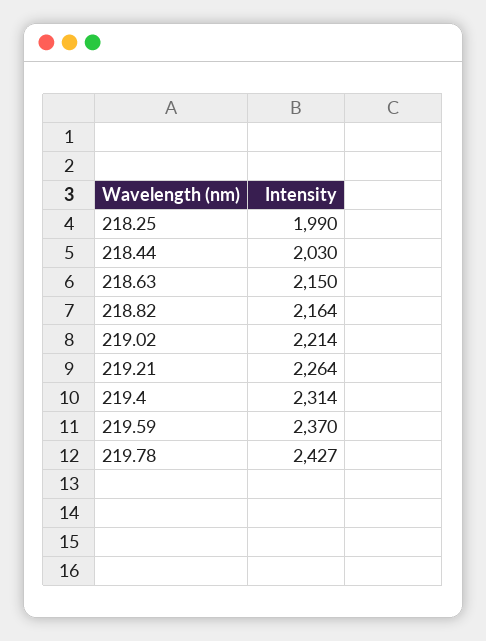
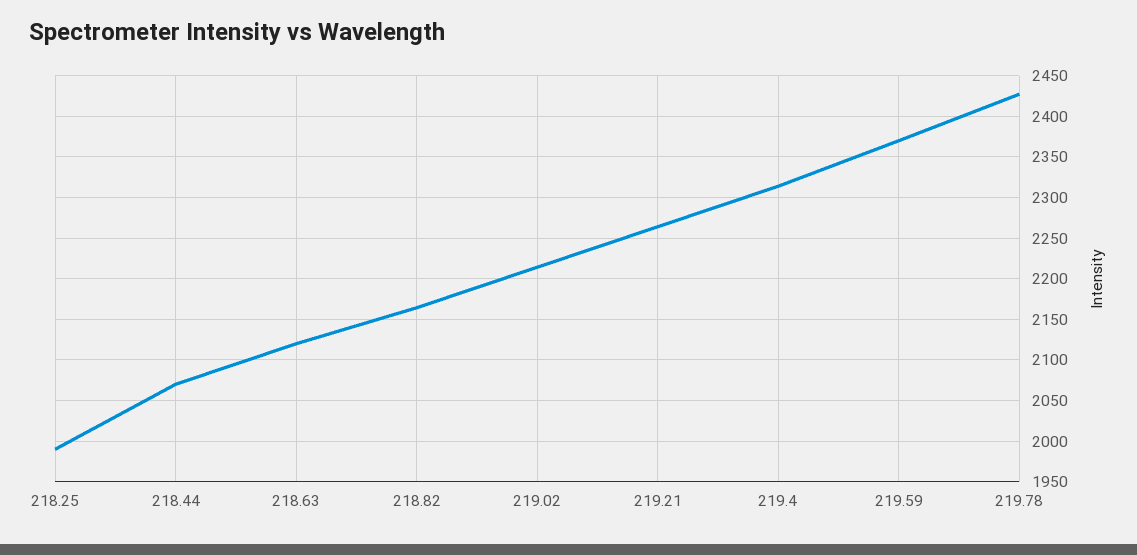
  {
    "218.25": 1990,
-   "218.44": 2030,
+   "218.44": 2070,
-   "218.63": 2150,
+   "218.63": 2120,
    "218.82": 2164,
    "219.02": 2214,
    "219.21": 2264,
    "219.4": 2314,
    "219.59": 2370,
    "219.78": 2427
  }

